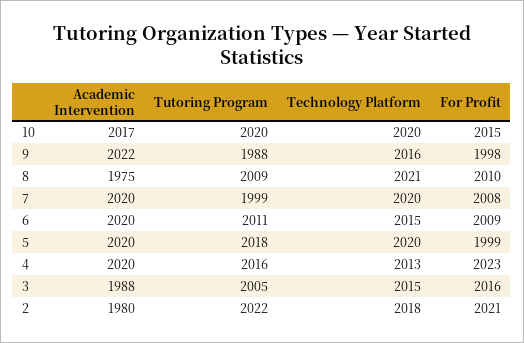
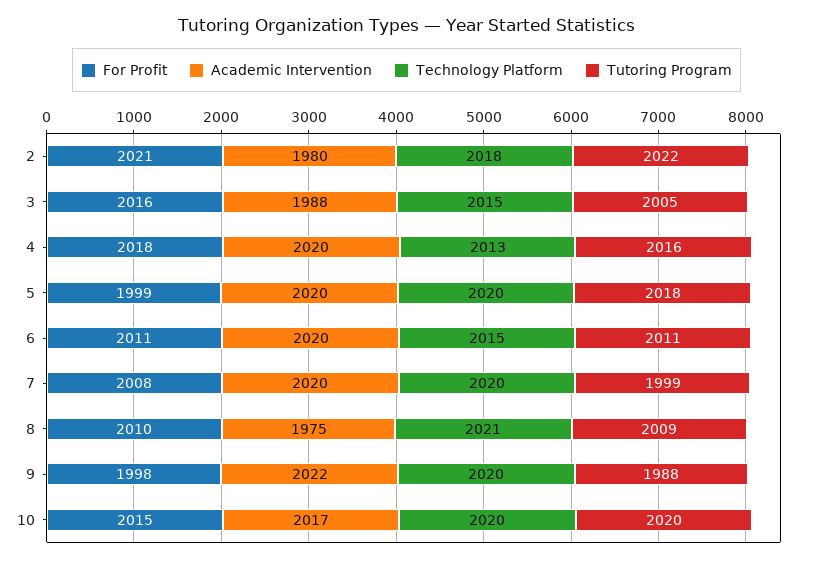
  {
    "Academic Intervention": {
      "10": 2017,
      "9": 2022,
      "8": 1975,
      "7": 2020,
      "6": 2020,
      "5": 2020,
      "4": 2020,
      "3": 1988,
      "2": 1980
    },
    "Tutoring Program": {
      "10": 2020,
      "9": 1988,
      "8": 2009,
      "7": 1999,
      "6": 2011,
      "5": 2018,
      "4": 2016,
      "3": 2005,
      "2": 2022
    },
    "Technology Platform": {
      "10": 2020,
-     "9": 2016,
+     "9": 2020,
      "8": 2021,
      "7": 2020,
      "6": 2015,
      "5": 2020,
      "4": 2013,
      "3": 2015,
      "2": 2018
    },
    "For Profit": {
      "10": 2015,
      "9": 1998,
      "8": 2010,
      "7": 2008,
-     "6": 2009,
+     "6": 2011,
      "5": 1999,
-     "4": 2023,
+     "4": 2018,
      "3": 2016,
      "2": 2021
    }
  }

